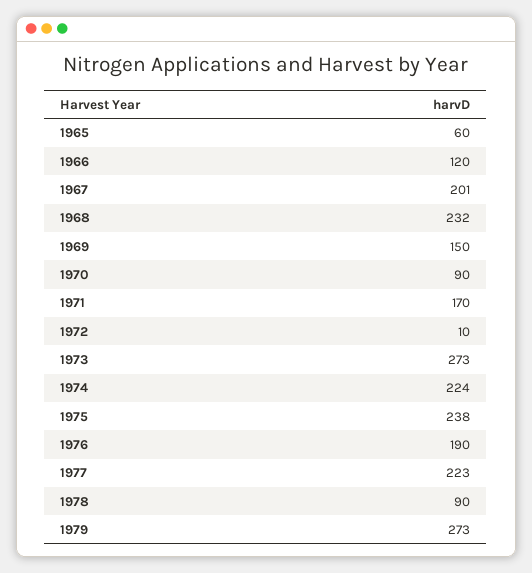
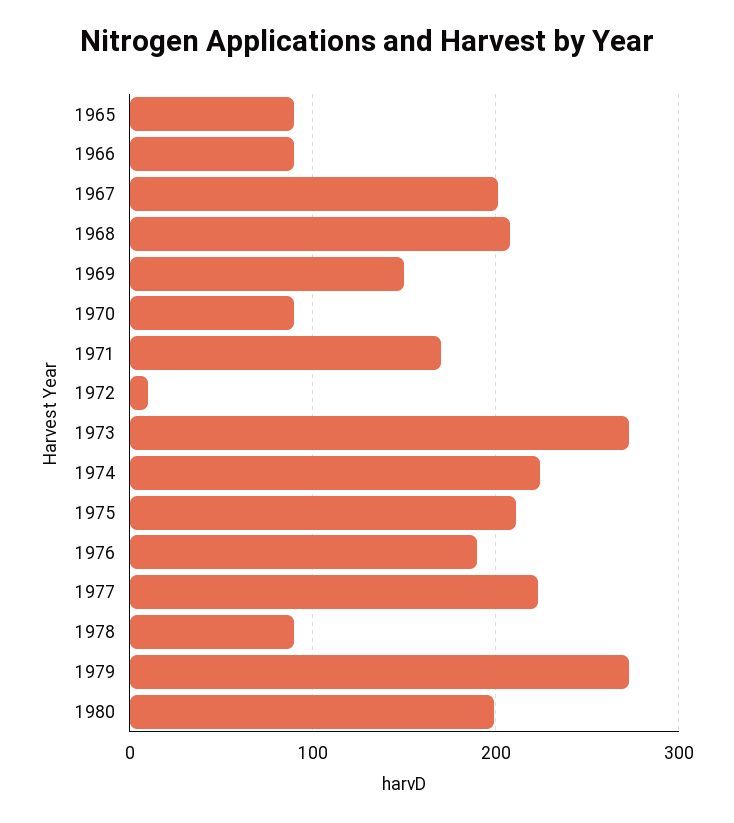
  {
-   "1965": 60,
+   "1965": 90,
-   "1966": 120,
+   "1966": 90,
    "1967": 201,
-   "1968": 232,
+   "1968": 210,
    "1969": 150,
    "1970": 90,
    "1971": 170,
    "1972": 10,
    "1973": 273,
    "1974": 224,
-   "1975": 238,
+   "1975": 210,
    "1976": 190,
    "1977": 223,
    "1978": 90,
-   "1979": 273
+   "1979": 273,
+   "1980": 200
  }

